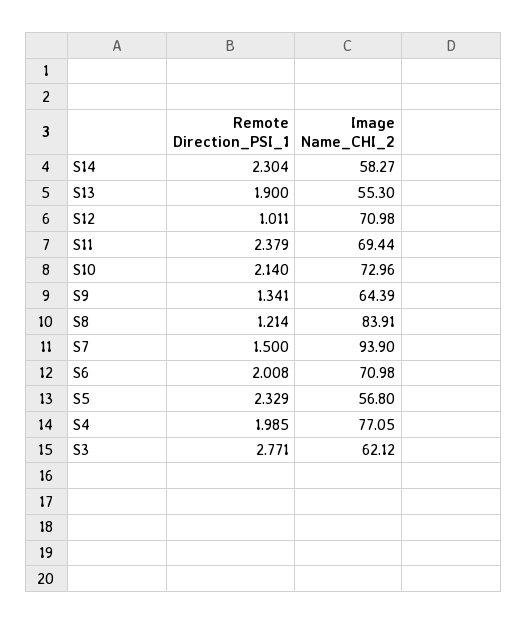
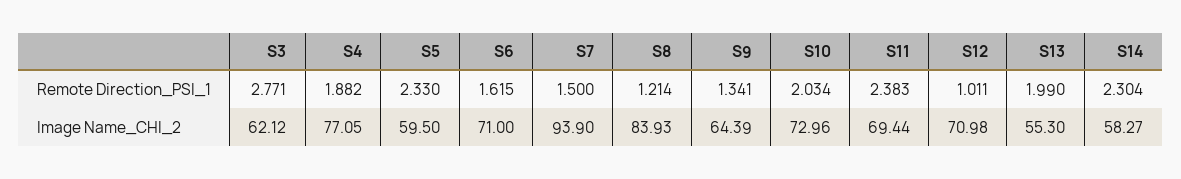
  {
    "Remote Direction_PSI_1": {
      "S14": 2.304,
-     "S13": 1.9,
+     "S13": 1.99,
      "S12": 1.011,
-     "S11": 2.379,
+     "S11": 2.383,
-     "S10": 2.14,
+     "S10": 2.034,
      "S9": 1.341,
      "S8": 1.214,
      "S7": 1.5,
-     "S6": 2.008,
+     "S6": 1.615,
-     "S5": 2.329,
+     "S5": 2.33,
-     "S4": 1.985,
+     "S4": 1.882,
      "S3": 2.771
    },
    "Image Name_CHI_2": {
      "S14": 58.27,
      "S13": 55.3,
      "S12": 70.98,
      "S11": 69.44,
      "S10": 72.96,
      "S9": 64.39,
-     "S8": 83.91,
+     "S8": 83.93,
      "S7": 93.9,
-     "S6": 70.98,
+     "S6": 71,
-     "S5": 56.8,
+     "S5": 59.5,
      "S4": 77.05,
      "S3": 62.12
    }
  }

